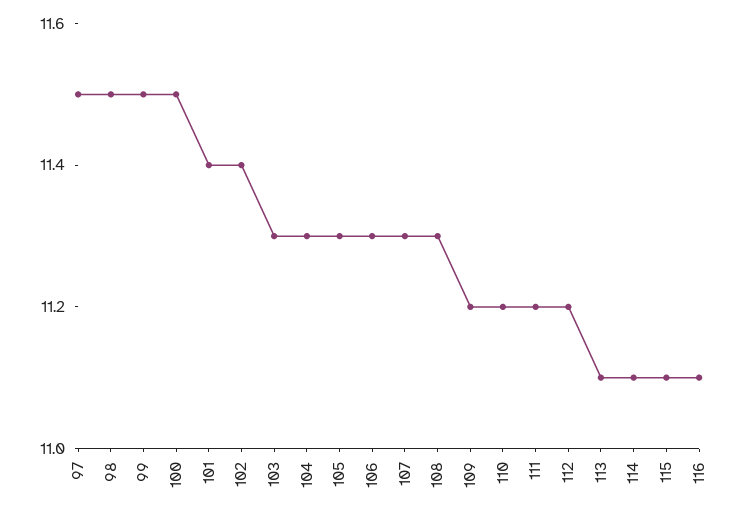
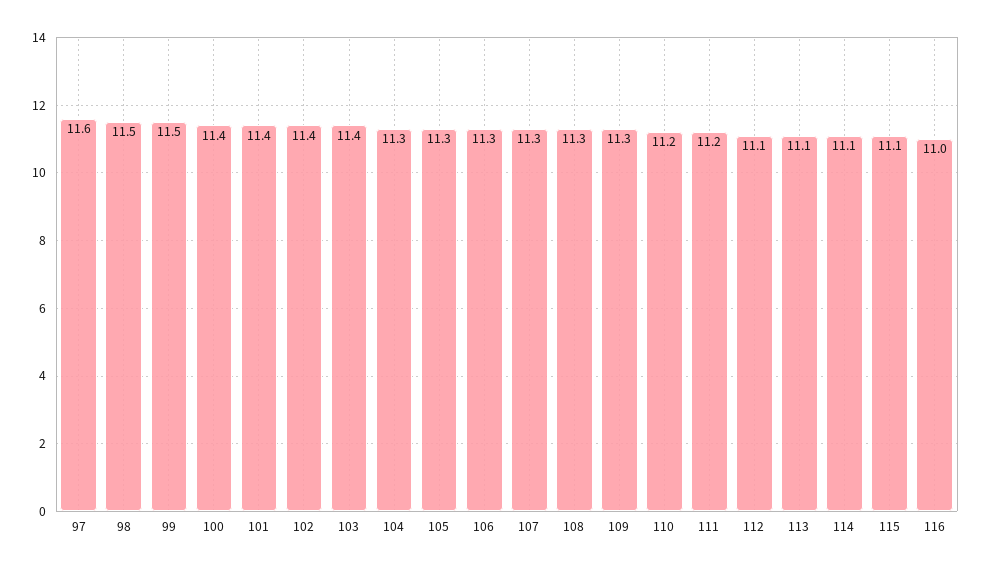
  {
-   "97": 11.5,
+   "97": 11.6,
    "98": 11.5,
    "99": 11.5,
-   "100": 11.5,
+   "100": 11.4,
    "101": 11.4,
    "102": 11.4,
-   "103": 11.3,
+   "103": 11.4,
    "104": 11.3,
    "105": 11.3,
    "106": 11.3,
    "107": 11.3,
    "108": 11.3,
-   "109": 11.2,
+   "109": 11.3,
    "110": 11.2,
    "111": 11.2,
-   "112": 11.2,
+   "112": 11.1,
    "113": 11.1,
    "114": 11.1,
    "115": 11.1,
-   "116": 11.1
+   "116": 11
  }

